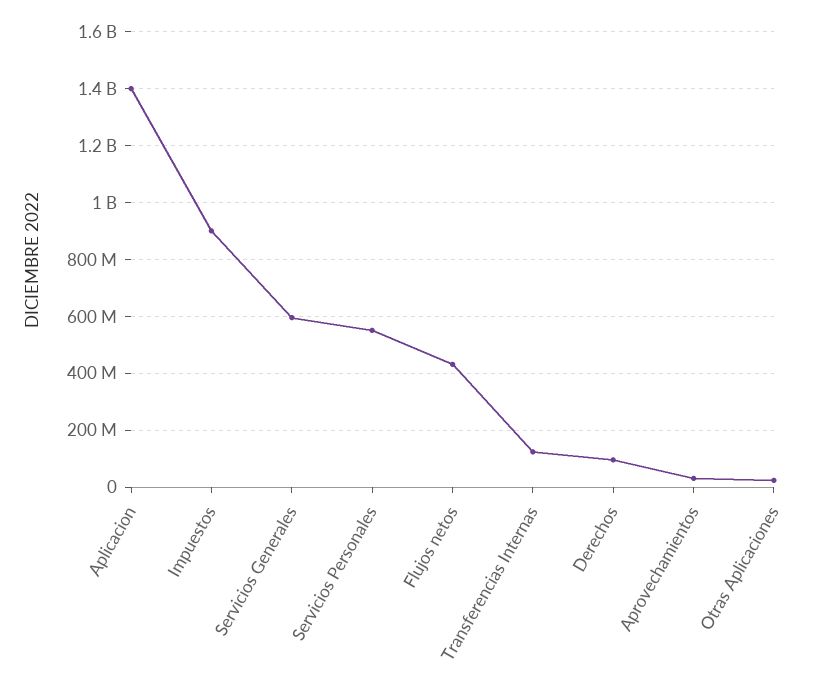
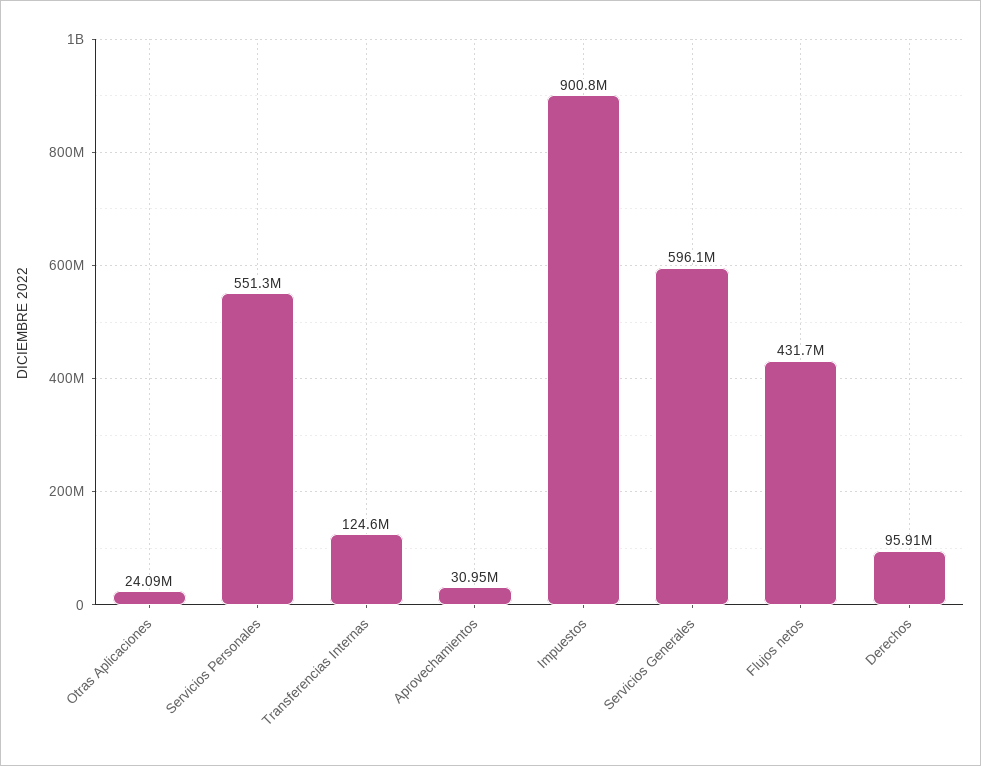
  {
-   "Aplicacion": 1400000000,
    "Impuestos": 900800000,
    "Servicios Generales": 596100000,
    "Servicios Personales": 551300000,
    "Flujos netos": 431700000,
    "Transferencias Internas": 124600000,
    "Derechos": 95910000,
    "Aprovechamientos": 30950000,
    "Otras Aplicaciones": 24090000
  }

